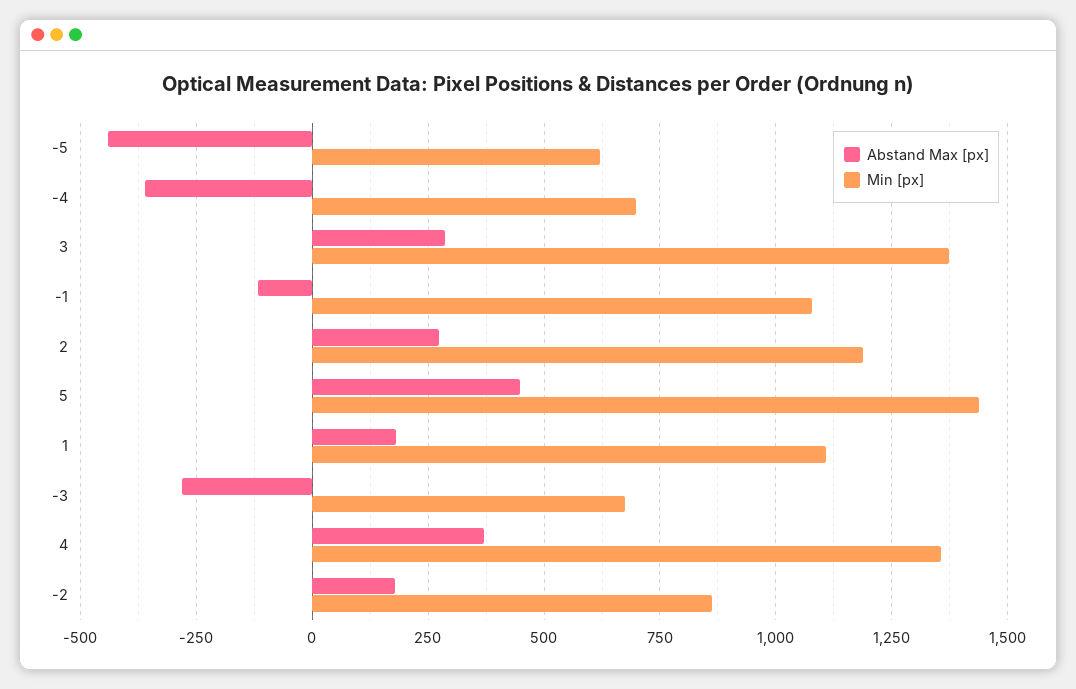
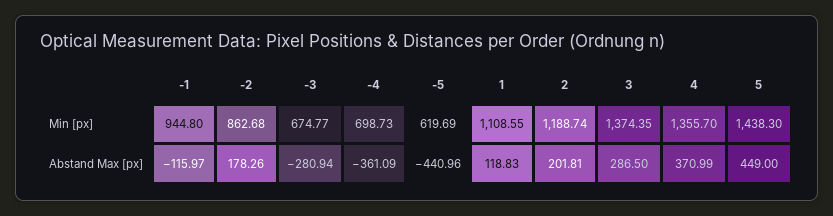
  {
    "Abstand Max [px]": {
      "-5": -440.96,
      "-4": -361.09,
      "3": 286.5,
      "-1": -115.97,
-     "2": 275,
+     "2": 201.81,
      "5": 449,
-     "1": 175,
+     "1": 118.83,
      "-3": -280.94,
      "4": 370.99,
      "-2": 178.26
    },
    "Min [px]": {
      "-5": 619.69,
      "-4": 698.73,
      "3": 1374.35,
-     "-1": 1075,
+     "-1": 944.8,
      "2": 1188.74,
      "5": 1438.3,
      "1": 1108.55,
      "-3": 674.77,
      "4": 1355.7,
      "-2": 862.68
    }
  }

